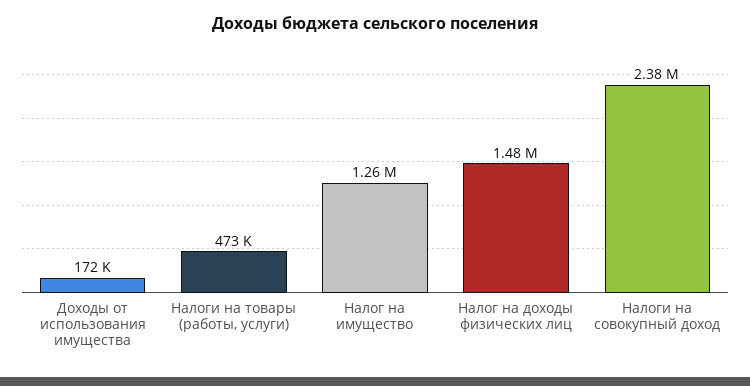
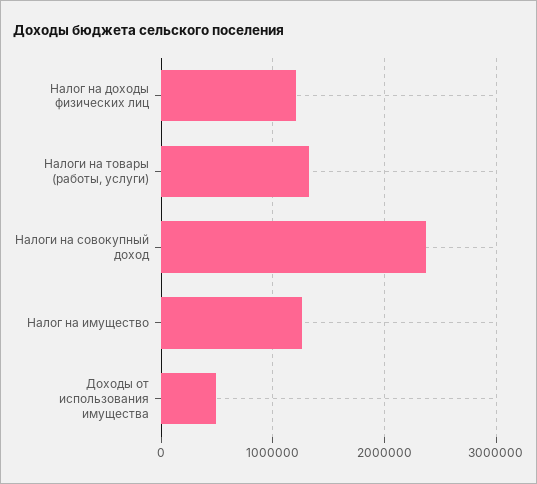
  {
-   "Доходы от использования имущества": 172000,
+   "Доходы от использования имущества": 500000,
-   "Налоги на товары (работы, услуги)": 473000,
+   "Налоги на товары (работы, услуги)": 1300000,
    "Налог на имущество": 1260000,
-   "Налог на доходы физических лиц": 1480000,
+   "Налог на доходы физических лиц": 1200000,
    "Налоги на совокупный доход": 2380000
  }

